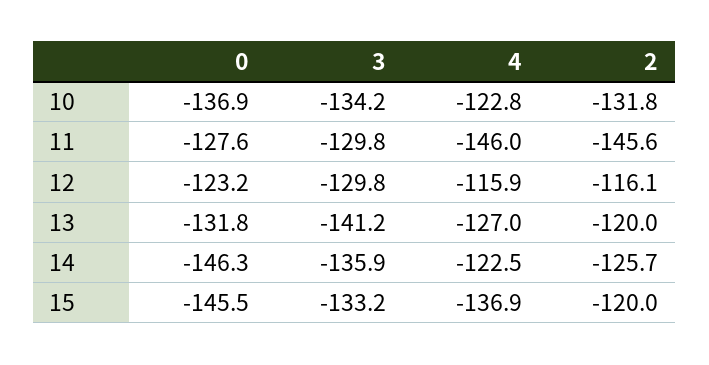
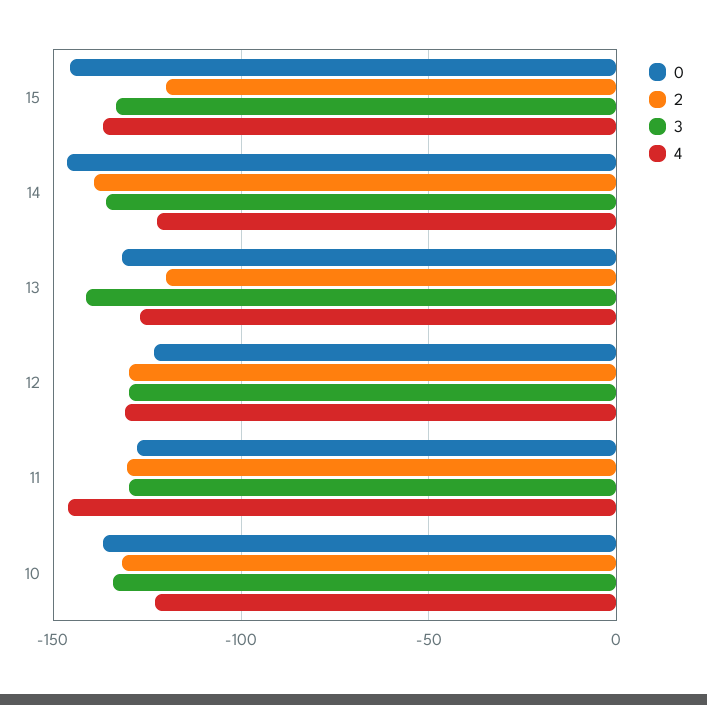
  {
    "0": {
      "10": -136.9,
      "11": -127.6,
      "12": -123.2,
      "13": -131.8,
      "14": -146.3,
      "15": -145.5
    },
    "3": {
      "10": -134.2,
      "11": -129.8,
      "12": -129.8,
      "13": -141.2,
      "14": -135.9,
      "15": -133.2
    },
    "4": {
      "10": -122.8,
      "11": -146,
-     "12": -115.9,
+     "12": -130,
      "13": -127,
      "14": -122.5,
      "15": -136.9
    },
    "2": {
      "10": -131.8,
-     "11": -145.6,
+     "11": -130,
-     "12": -116.1,
+     "12": -130,
      "13": -120,
-     "14": -125.7,
+     "14": -140,
      "15": -120
    }
  }

